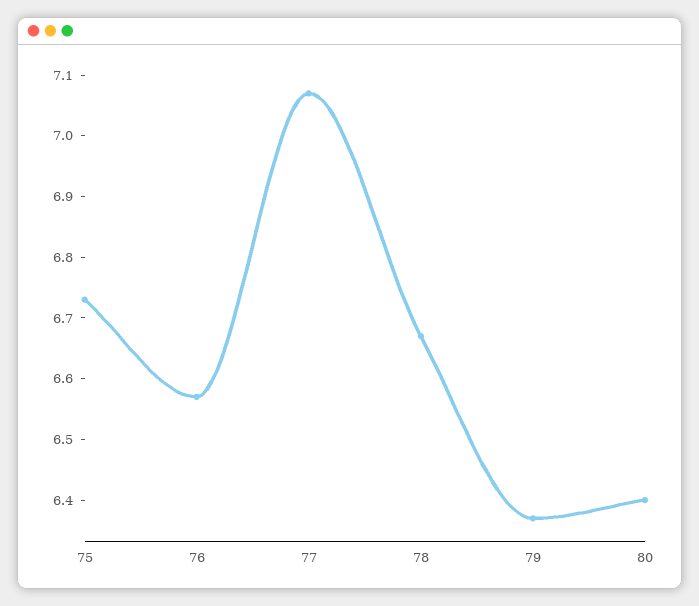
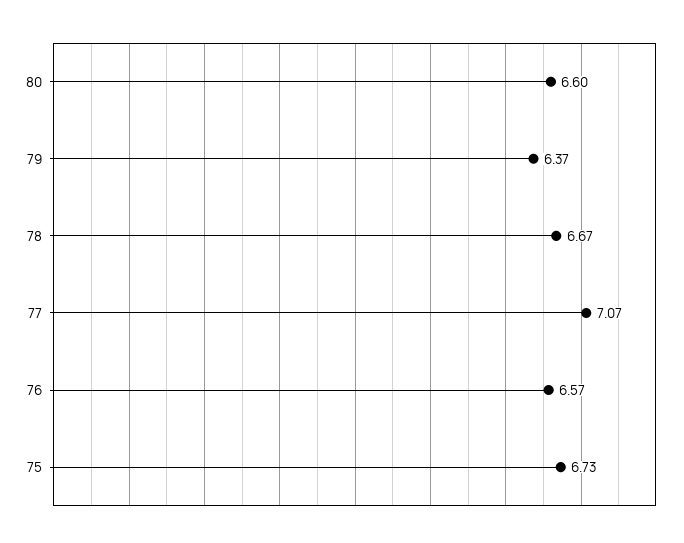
  {
    "75": 6.73,
    "76": 6.57,
    "77": 7.07,
    "78": 6.67,
    "79": 6.37,
-   "80": 6.4
+   "80": 6.6
  }

